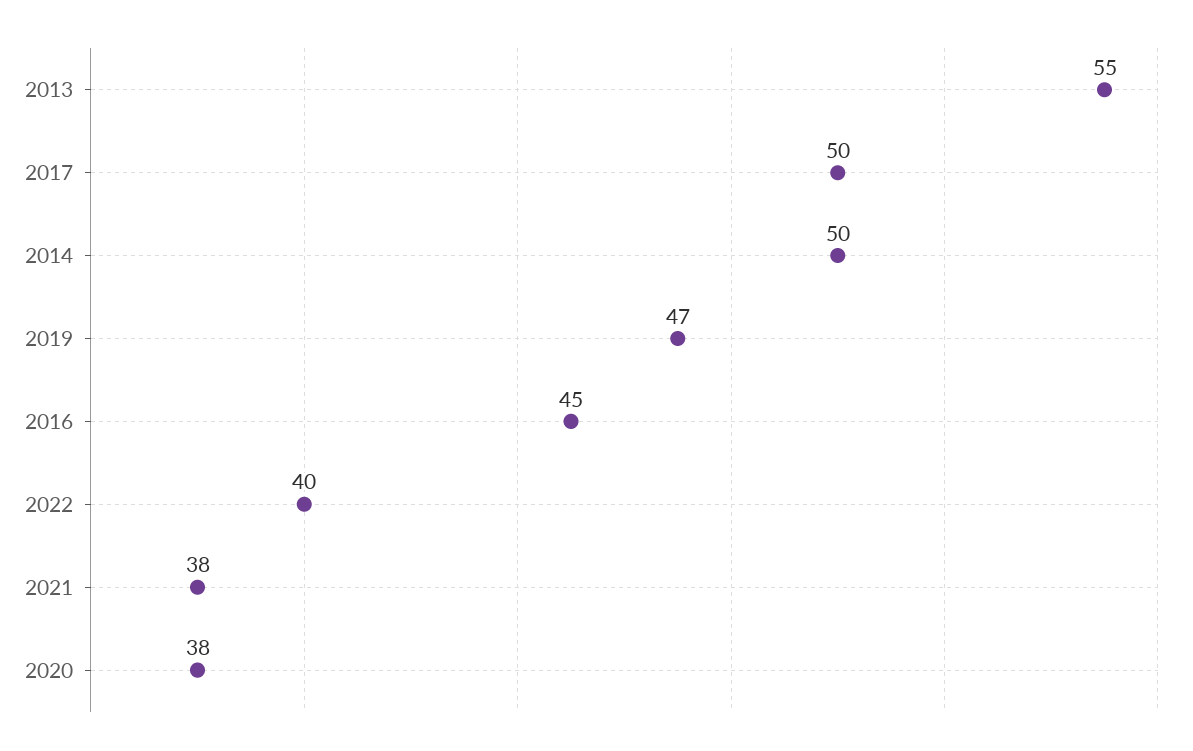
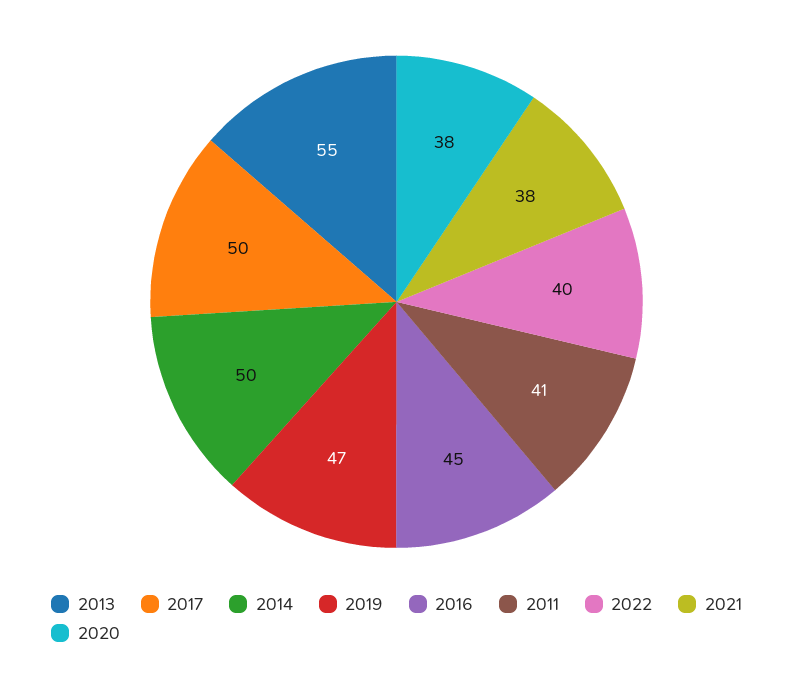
  {
    "2013": 55,
    "2017": 50,
    "2014": 50,
    "2019": 47,
    "2016": 45,
    "2022": 40,
    "2021": 38,
-   "2020": 38
+   "2020": 38,
+   "2011": 41
  }

